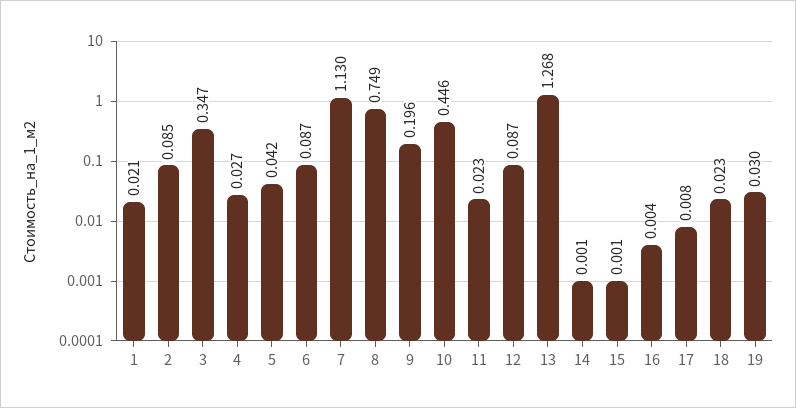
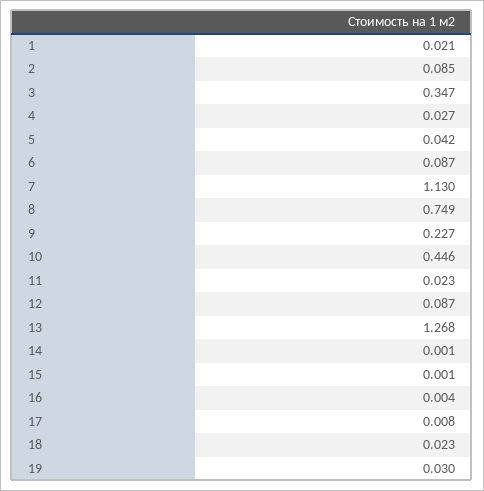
  {
    "1": 0.021,
    "2": 0.085,
    "3": 0.347,
    "4": 0.027,
    "5": 0.042,
    "6": 0.087,
    "7": 1.13,
    "8": 0.749,
-   "9": 0.196,
+   "9": 0.227,
    "10": 0.446,
    "11": 0.023,
    "12": 0.087,
    "13": 1.268,
    "14": 0.001,
    "15": 0.001,
    "16": 0.004,
    "17": 0.008,
    "18": 0.023,
    "19": 0.03
  }

